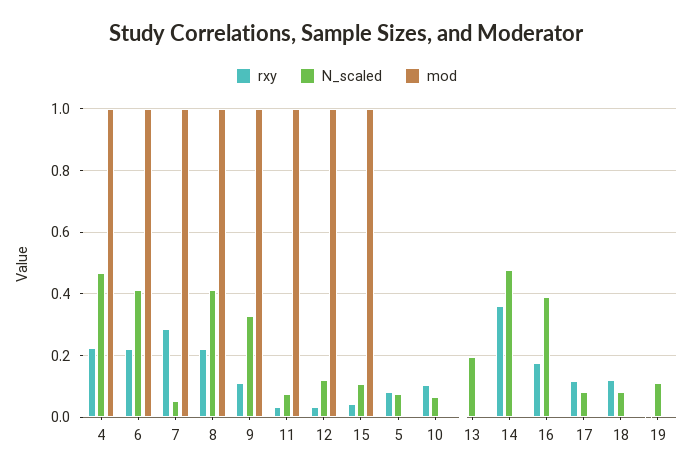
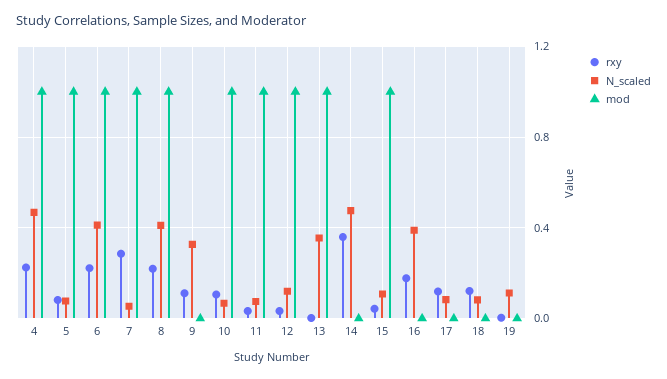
  {
    "rxy": {
      "4": 0.22,
      "6": 0.22,
      "7": 0.28,
      "8": 0.22,
      "9": 0.12,
      "11": 0.04,
      "12": 0.04,
      "15": 0.04,
      "5": 0.08,
      "10": 0.1,
      "13": 0,
      "14": 0.36,
      "16": 0.18,
      "17": 0.12,
      "18": 0.12,
      "19": 0
    },
    "N_scaled": {
      "4": 0.46,
      "6": 0.42,
      "7": 0.06,
      "8": 0.42,
      "9": 0.32,
      "11": 0.08,
      "12": 0.12,
      "15": 0.1,
      "5": 0.08,
      "10": 0.06,
-     "13": 0.2,
+     "13": 0.35,
      "14": 0.48,
      "16": 0.38,
      "17": 0.08,
      "18": 0.08,
      "19": 0.12
    },
    "mod": {
      "4": 1,
      "6": 1,
      "7": 1,
      "8": 1,
-     "9": 1,
+     "9": 0,
      "11": 1,
      "12": 1,
      "15": 1,
-     "5": 0,
+     "5": 1,
-     "10": 0,
+     "10": 1,
-     "13": 0,
+     "13": 1,
      "14": 0,
      "16": 0,
      "17": 0,
      "18": 0,
      "19": 0
    }
  }

